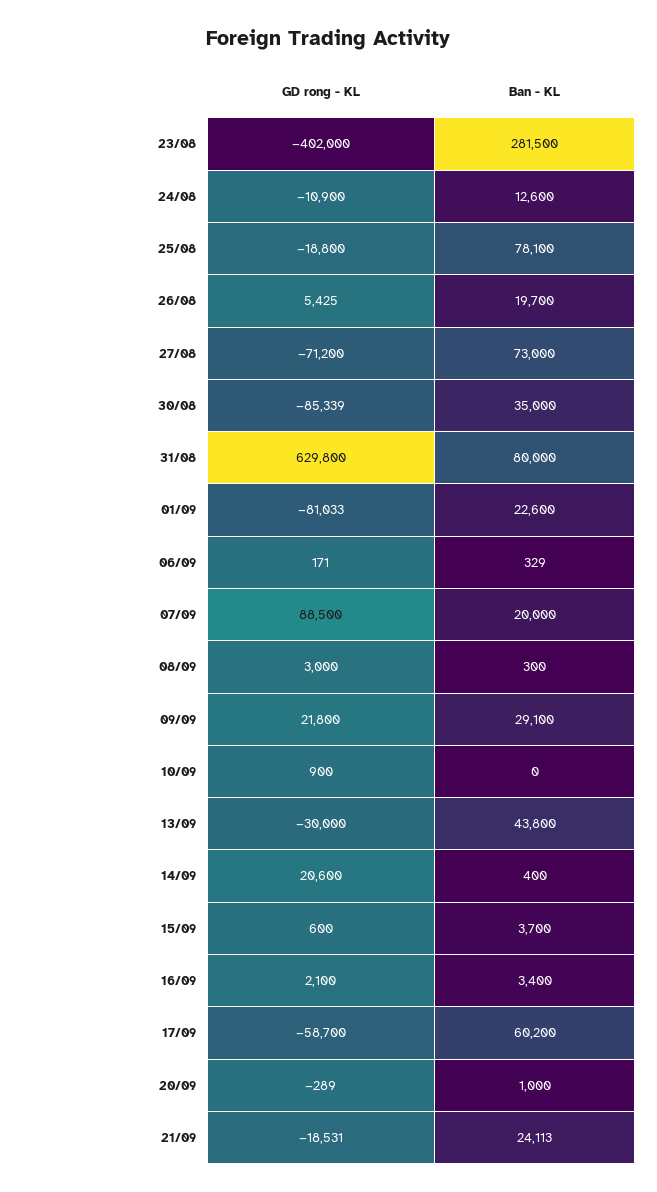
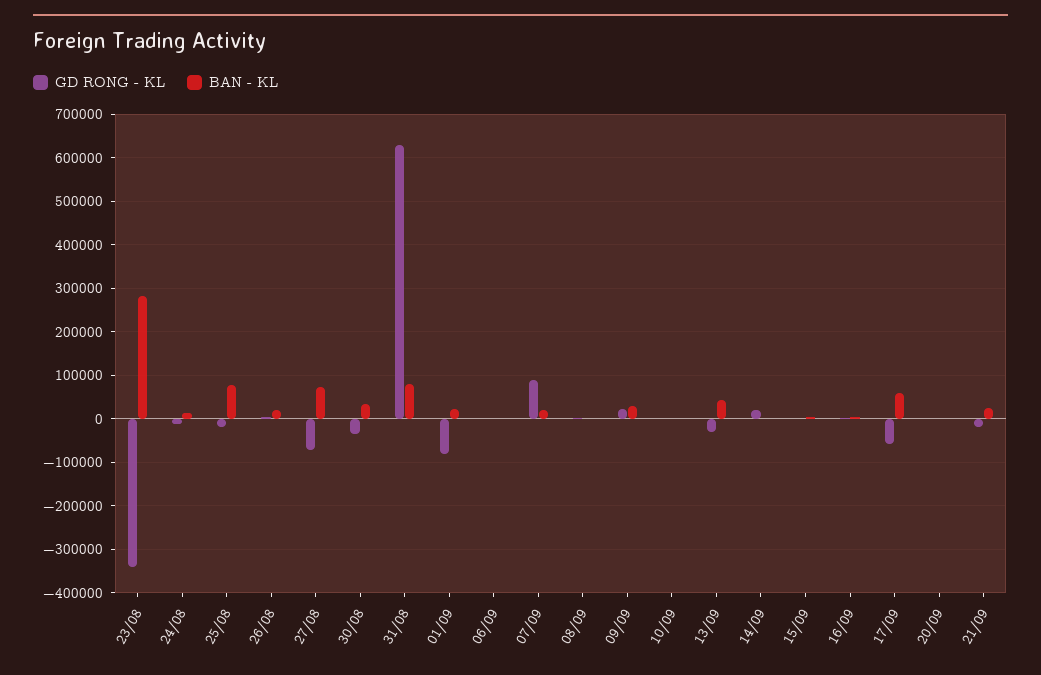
  {
    "GD rong - KL": {
-     "23/08": -402000,
+     "23/08": -340000,
      "24/08": -10900,
      "25/08": -18800,
      "26/08": 5425,
      "27/08": -71200,
-     "30/08": -85339,
+     "30/08": -40000,
      "31/08": 629800,
      "01/09": -81033,
      "06/09": 171,
      "07/09": 88500,
      "08/09": 3000,
      "09/09": 21800,
      "10/09": 900,
      "13/09": -30000,
      "14/09": 20600,
      "15/09": 600,
      "16/09": 2100,
      "17/09": -58700,
      "20/09": -289,
      "21/09": -18531
    },
    "Ban - KL": {
      "23/08": 281500,
      "24/08": 12600,
      "25/08": 78100,
      "26/08": 19700,
      "27/08": 73000,
      "30/08": 35000,
      "31/08": 80000,
      "01/09": 22600,
      "06/09": 329,
      "07/09": 20000,
      "08/09": 300,
      "09/09": 29100,
      "10/09": 0,
      "13/09": 43800,
      "14/09": 400,
      "15/09": 3700,
      "16/09": 3400,
      "17/09": 60200,
      "20/09": 1000,
      "21/09": 24113
    }
  }

